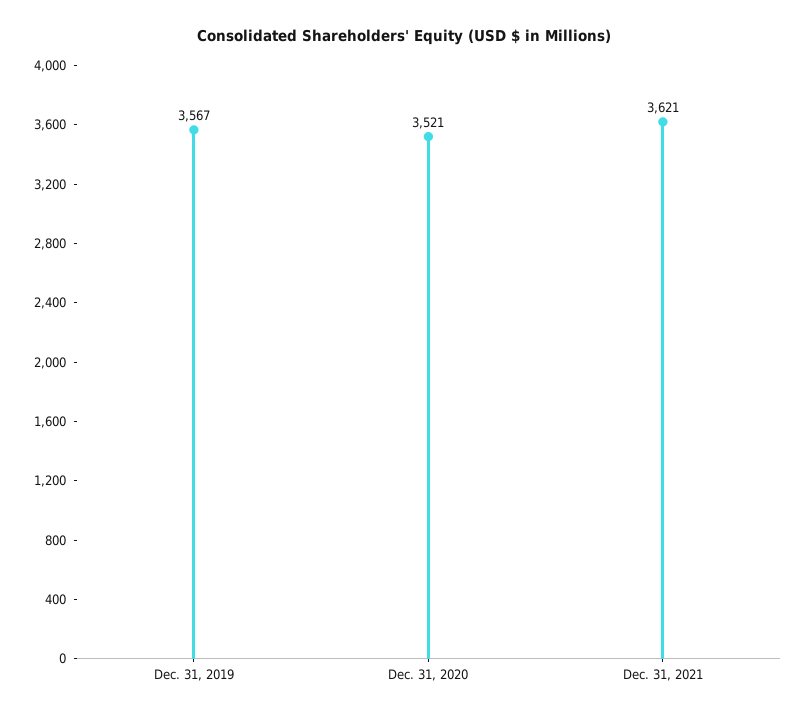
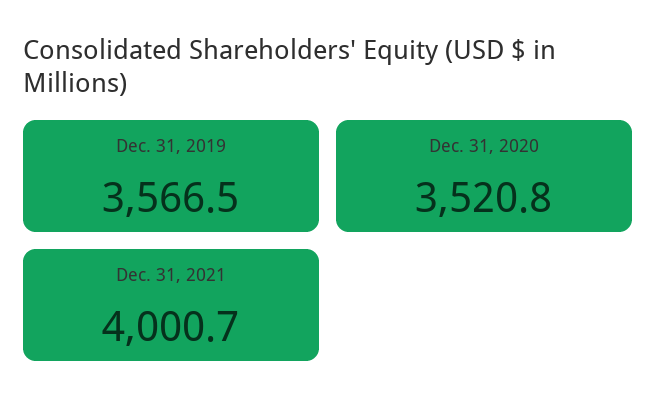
  {
    "Dec. 31, 2019": 3566.5,
    "Dec. 31, 2020": 3520.8,
-   "Dec. 31, 2021": 3621
+   "Dec. 31, 2021": 4000.7
  }

